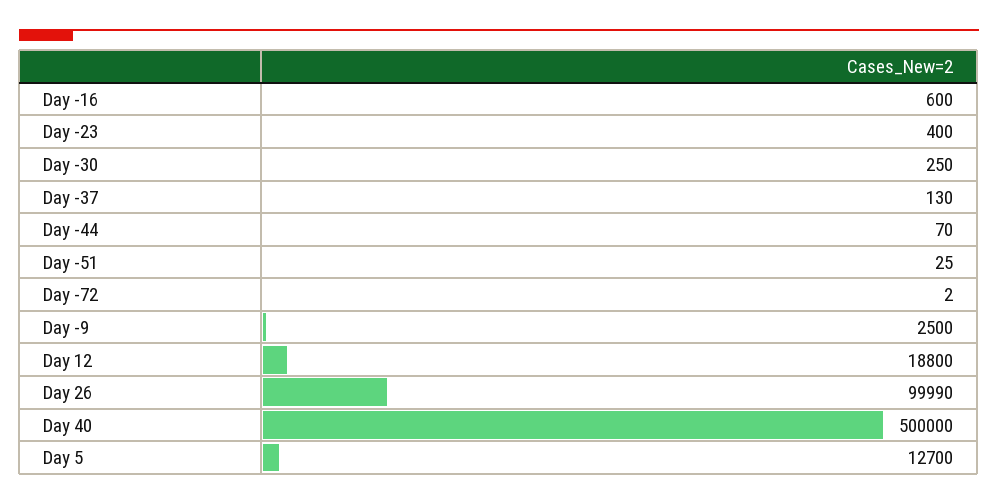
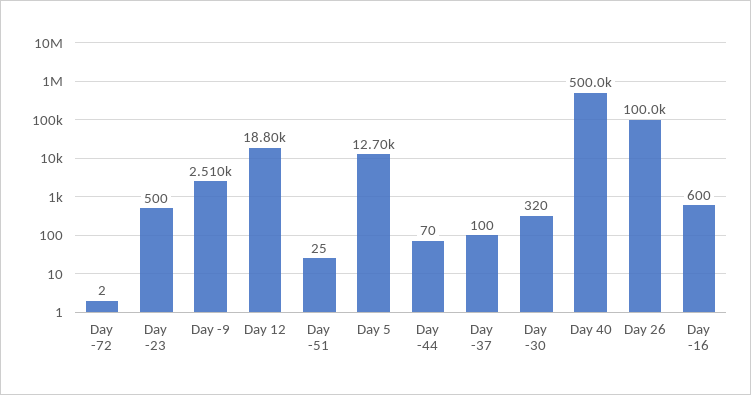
  {
    "Day -16": 600,
-   "Day -23": 400,
+   "Day -23": 500,
-   "Day -30": 250,
+   "Day -30": 320,
-   "Day -37": 130,
+   "Day -37": 100,
    "Day -44": 70,
    "Day -51": 25,
    "Day -72": 2,
-   "Day -9": 2500,
+   "Day -9": 2510,
    "Day 12": 18800,
-   "Day 26": 99990,
+   "Day 26": 100000,
    "Day 40": 500000,
    "Day 5": 12700
  }

